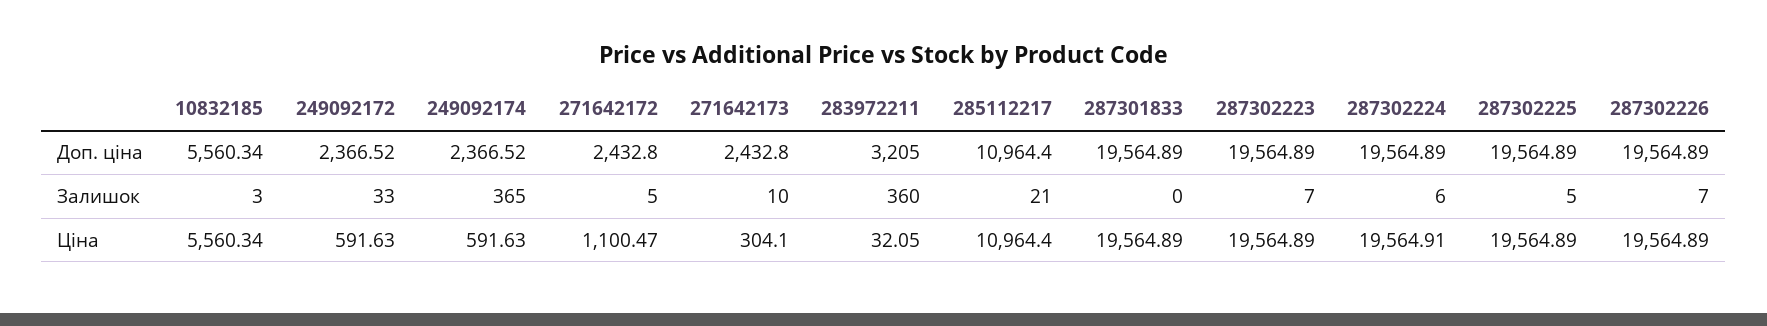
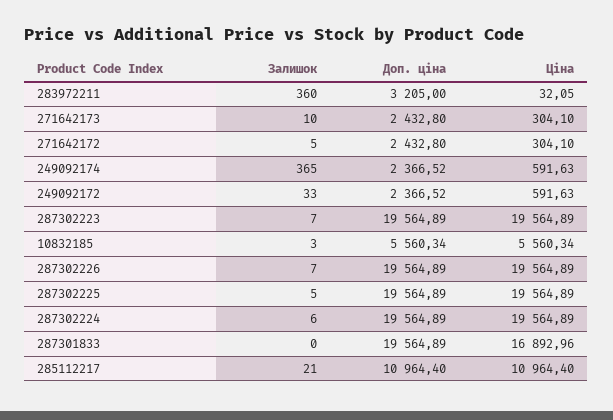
  {
    "10832185": {
      "Доп. ціна": 5560.34,
      "Залишок": 3,
      "Ціна": 5560.34
    },
    "249092172": {
      "Доп. ціна": 2366.52,
      "Залишок": 33,
      "Ціна": 591.63
    },
    "249092174": {
      "Доп. ціна": 2366.52,
      "Залишок": 365,
      "Ціна": 591.63
    },
    "271642172": {
      "Доп. ціна": 2432.8,
      "Залишок": 5,
-     "Ціна": 1100.47
+     "Ціна": 304.1
    },
    "271642173": {
      "Доп. ціна": 2432.8,
      "Залишок": 10,
      "Ціна": 304.1
    },
    "283972211": {
      "Доп. ціна": 3205,
      "Залишок": 360,
      "Ціна": 32.05
    },
    "285112217": {
      "Доп. ціна": 10964.4,
      "Залишок": 21,
      "Ціна": 10964.4
    },
    "287301833": {
      "Доп. ціна": 19564.89,
      "Залишок": 0,
-     "Ціна": 19564.89
+     "Ціна": 16892.96
    },
    "287302223": {
      "Доп. ціна": 19564.89,
      "Залишок": 7,
      "Ціна": 19564.89
    },
    "287302224": {
      "Доп. ціна": 19564.89,
      "Залишок": 6,
-     "Ціна": 19564.91
+     "Ціна": 19564.89
    },
    "287302225": {
      "Доп. ціна": 19564.89,
      "Залишок": 5,
      "Ціна": 19564.89
    },
    "287302226": {
      "Доп. ціна": 19564.89,
      "Залишок": 7,
      "Ціна": 19564.89
    }
  }

